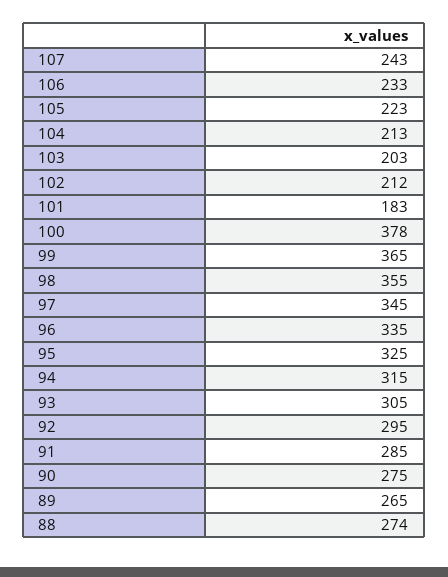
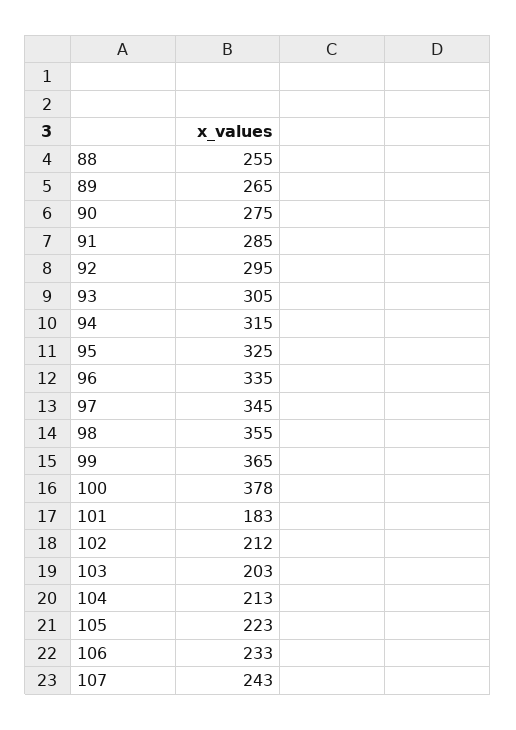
  {
    "107": 243,
    "106": 233,
    "105": 223,
    "104": 213,
    "103": 203,
    "102": 212,
    "101": 183,
    "100": 378,
    "99": 365,
    "98": 355,
    "97": 345,
    "96": 335,
    "95": 325,
    "94": 315,
    "93": 305,
    "92": 295,
    "91": 285,
    "90": 275,
    "89": 265,
-   "88": 274
+   "88": 255
  }

